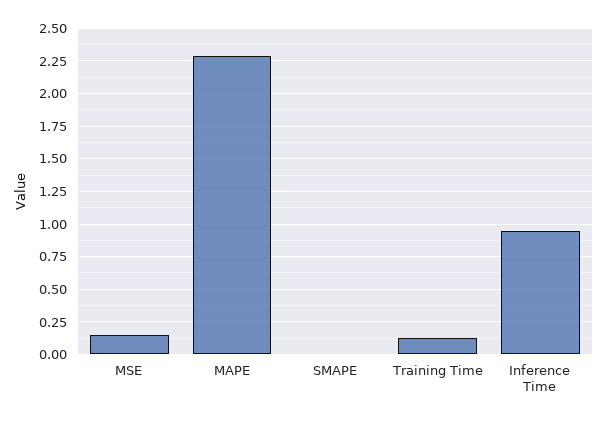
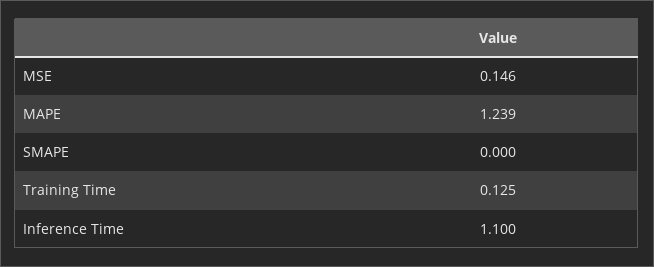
  {
    "MSE": 0.146,
-   "MAPE": 2.3,
+   "MAPE": 1.239,
    "SMAPE": 0,
    "Training Time": 0.125,
-   "Inference Time": 0.95
+   "Inference Time": 1.1
  }

